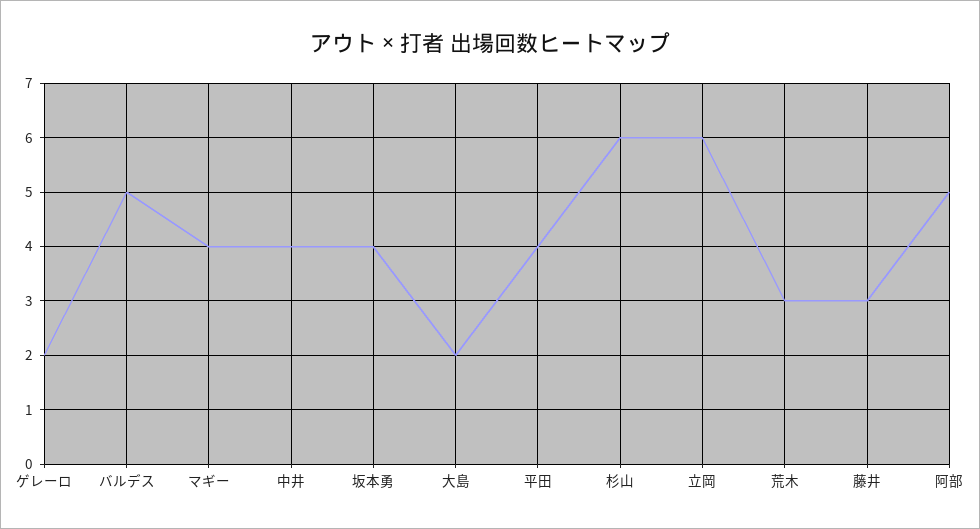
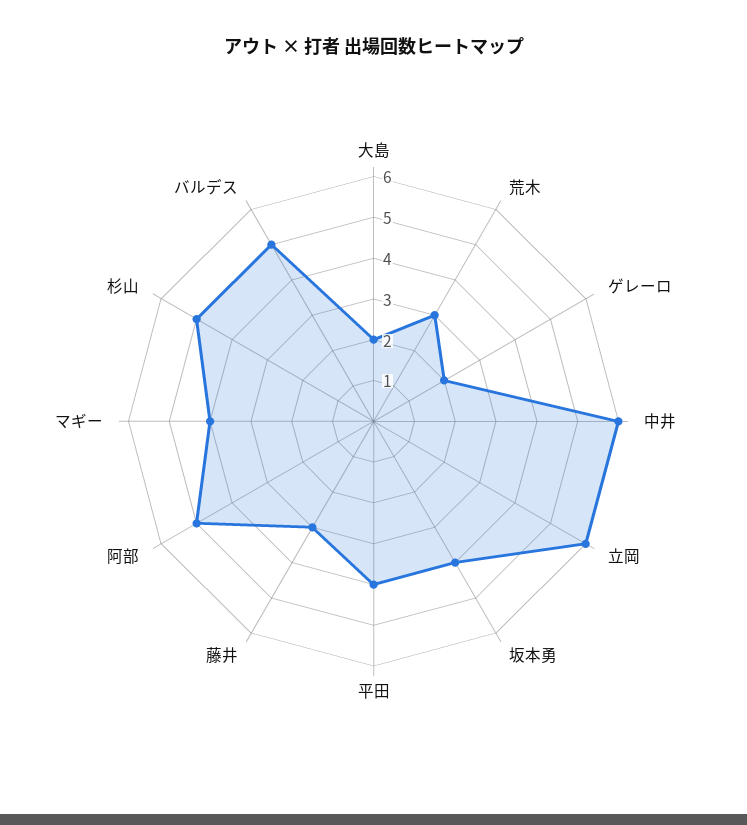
  {
    "ゲレーロ": 2,
    "バルデス": 5,
    "マギー": 4,
-   "中井": 4,
+   "中井": 6,
    "坂本勇": 4,
    "大島": 2,
    "平田": 4,
-   "杉山": 6,
+   "杉山": 5,
    "立岡": 6,
    "荒木": 3,
    "藤井": 3,
    "阿部": 5
  }

